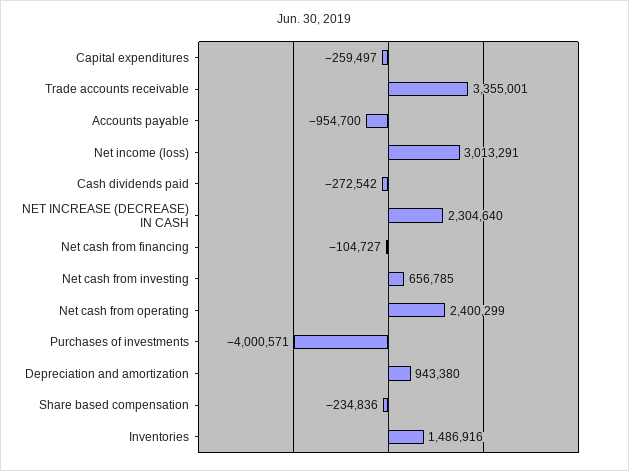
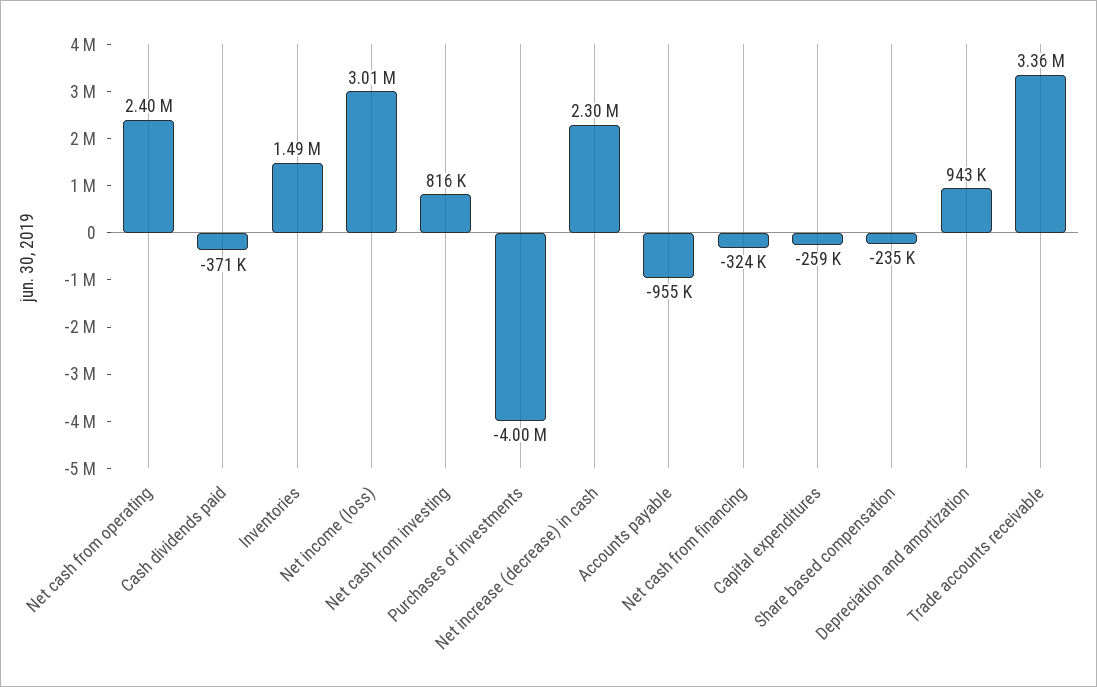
  {
    "Capital expenditures": -259497,
    "Trade accounts receivable": 3355001,
    "Accounts payable": -954700,
    "Net income (loss)": 3013291,
-   "Cash dividends paid": -272542,
+   "Cash dividends paid": -371000,
    "NET INCREASE (DECREASE) IN CASH": 2304640,
-   "Net cash from financing": -104727,
+   "Net cash from financing": -324000,
-   "Net cash from investing": 656785,
+   "Net cash from investing": 816000,
    "Net cash from operating": 2400299,
    "Purchases of investments": -4000571,
    "Depreciation and amortization": 943380,
    "Share based compensation": -234836,
    "Inventories": 1486916
  }

